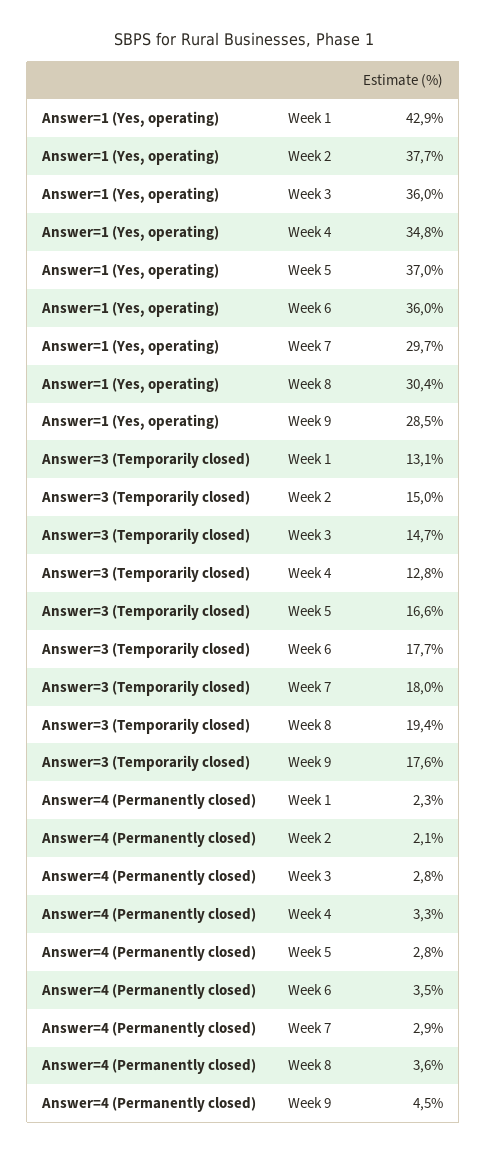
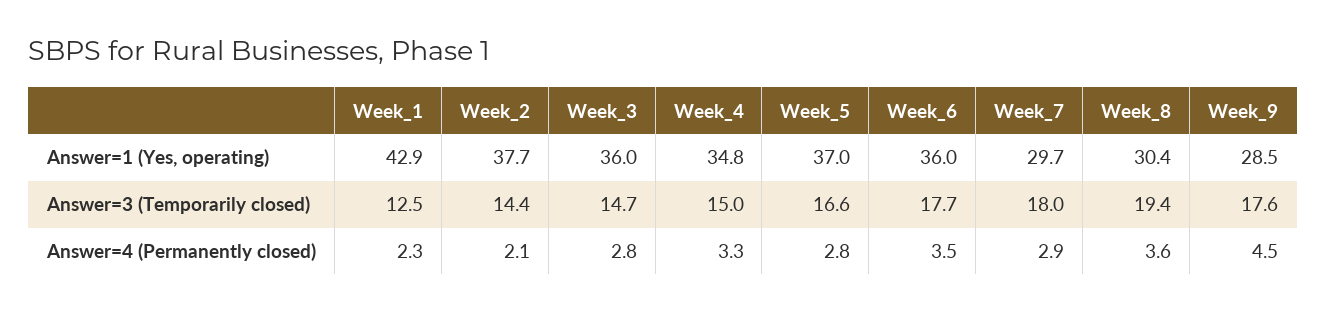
  {
    "Answer=1 (Yes, operating)": {
      "Week 1": 42.9,
      "Week 2": 37.7,
      "Week 3": 36,
      "Week 4": 34.8,
      "Week 5": 37,
      "Week 6": 36,
      "Week 7": 29.7,
      "Week 8": 30.4,
      "Week 9": 28.5
    },
    "Answer=3 (Temporarily closed)": {
-     "Week 1": 13.1,
+     "Week 1": 12.5,
-     "Week 2": 15,
+     "Week 2": 14.4,
      "Week 3": 14.7,
-     "Week 4": 12.8,
+     "Week 4": 15,
      "Week 5": 16.6,
      "Week 6": 17.7,
      "Week 7": 18,
      "Week 8": 19.4,
      "Week 9": 17.6
    },
    "Answer=4 (Permanently closed)": {
      "Week 1": 2.3,
      "Week 2": 2.1,
      "Week 3": 2.8,
      "Week 4": 3.3,
      "Week 5": 2.8,
      "Week 6": 3.5,
      "Week 7": 2.9,
      "Week 8": 3.6,
      "Week 9": 4.5
    }
  }

